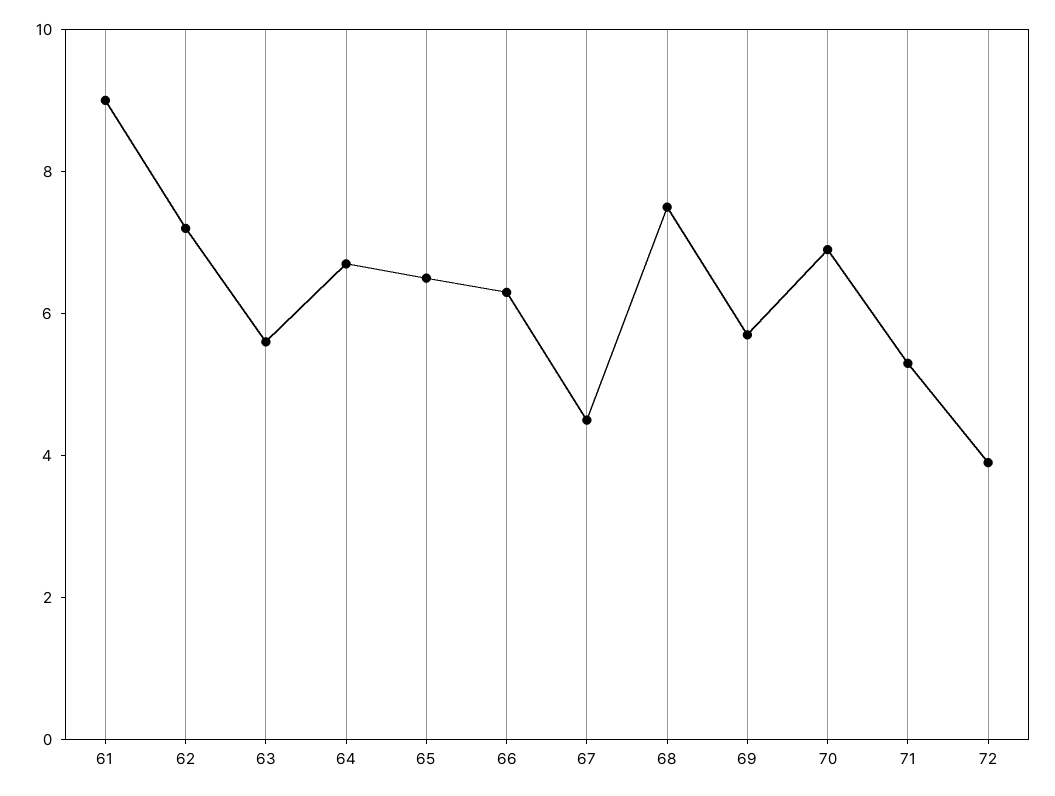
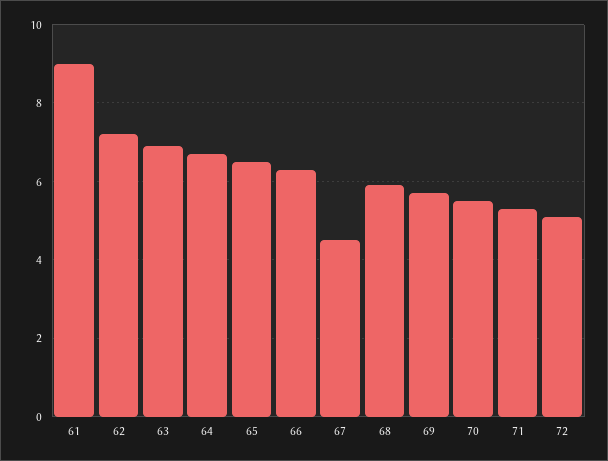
  {
    "61": 9,
    "62": 7,
-   "63": 5.5,
+   "63": 7,
    "64": 6.5,
    "65": 6.5,
    "66": 6.5,
    "67": 4.5,
-   "68": 7.5,
+   "68": 6,
    "69": 5.5,
-   "70": 7,
+   "70": 5.5,
    "71": 5.5,
-   "72": 4
+   "72": 5
  }

